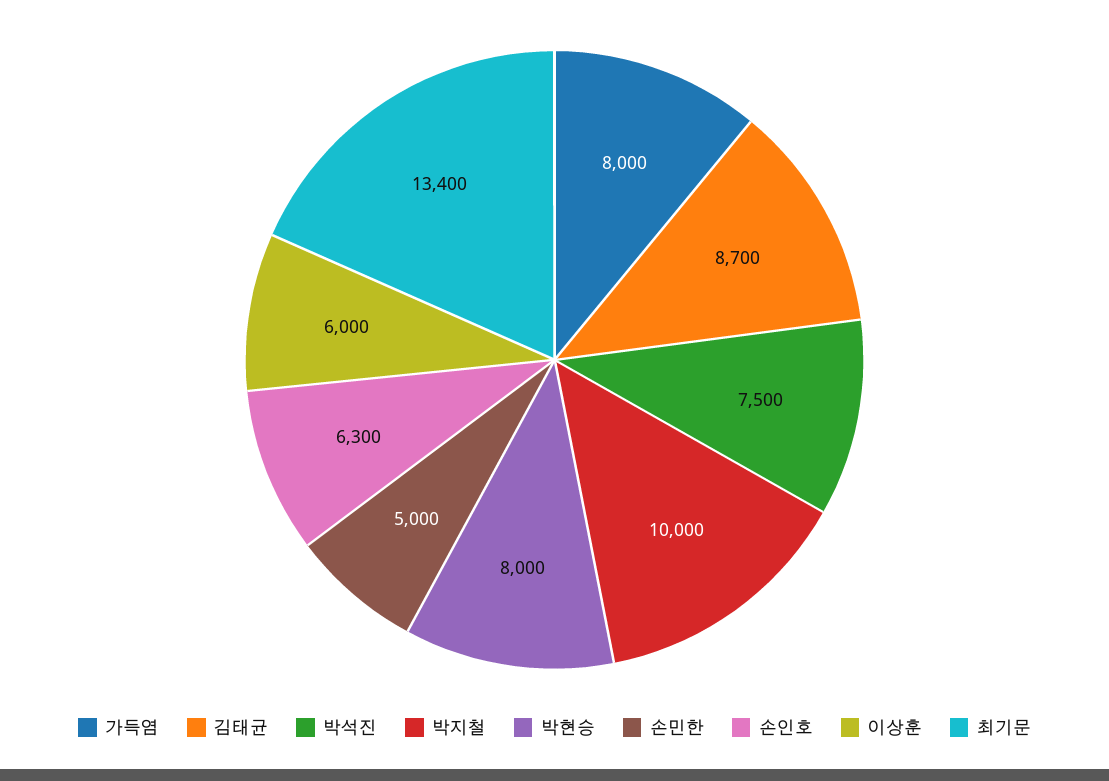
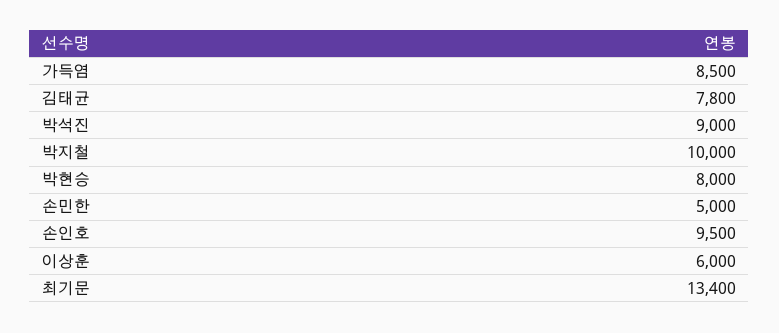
  {
-   "가득염": 8000,
+   "가득염": 8500,
-   "김태균": 8700,
+   "김태균": 7800,
-   "박석진": 7500,
+   "박석진": 9000,
    "박지철": 10000,
    "박현승": 8000,
    "손민한": 5000,
-   "손인호": 6300,
+   "손인호": 9500,
    "이상훈": 6000,
    "최기문": 13400
  }

